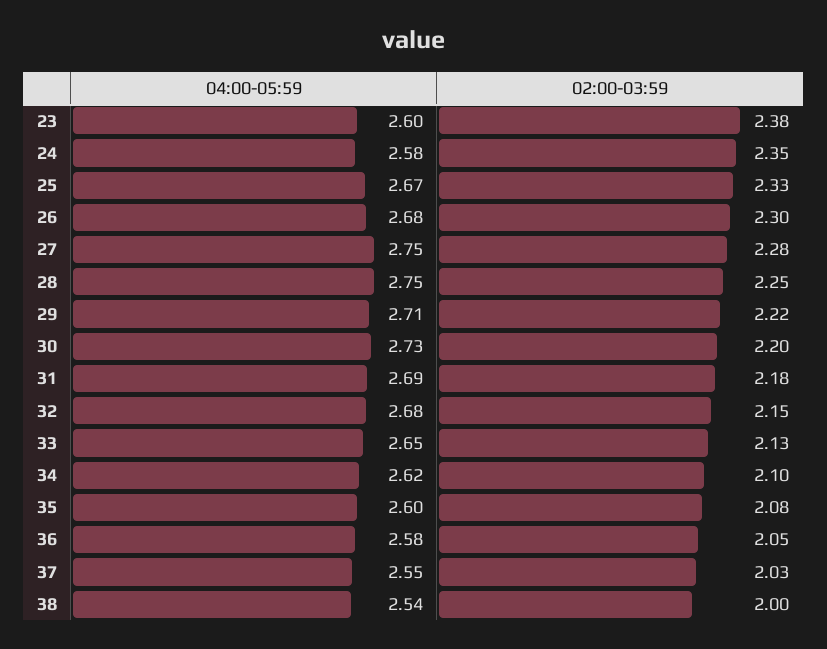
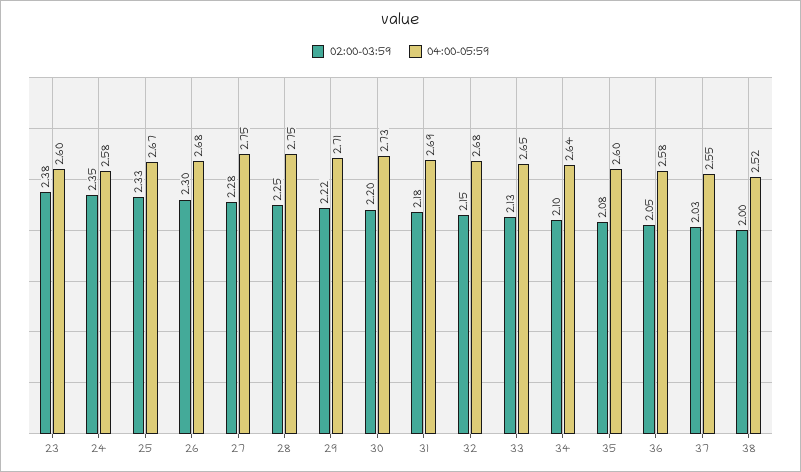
  {
    "04:00-05:59": {
      "23": 2.6,
      "24": 2.58,
      "25": 2.67,
      "26": 2.68,
      "27": 2.75,
      "28": 2.75,
      "29": 2.71,
      "30": 2.73,
      "31": 2.69,
      "32": 2.68,
      "33": 2.65,
-     "34": 2.62,
+     "34": 2.64,
      "35": 2.6,
      "36": 2.58,
      "37": 2.55,
-     "38": 2.54
+     "38": 2.52
    },
    "02:00-03:59": {
      "23": 2.38,
      "24": 2.35,
      "25": 2.33,
      "26": 2.3,
      "27": 2.28,
      "28": 2.25,
      "29": 2.22,
      "30": 2.2,
      "31": 2.18,
      "32": 2.15,
      "33": 2.13,
      "34": 2.1,
      "35": 2.08,
      "36": 2.05,
      "37": 2.03,
      "38": 2
    }
  }

